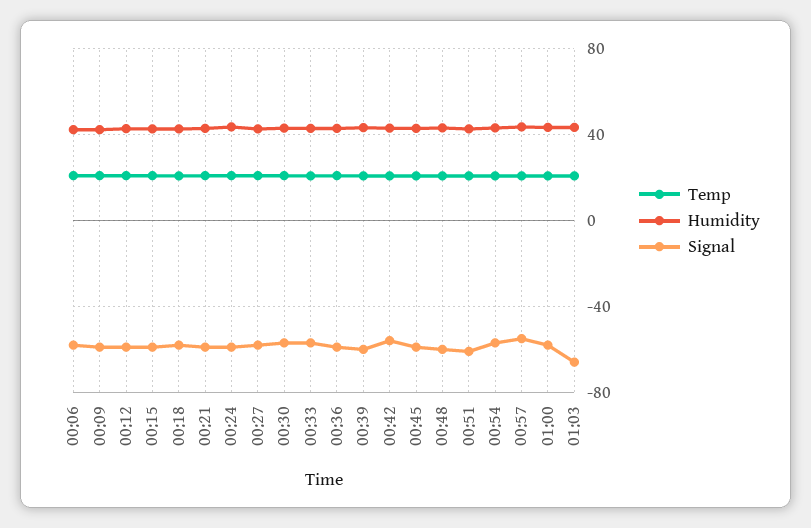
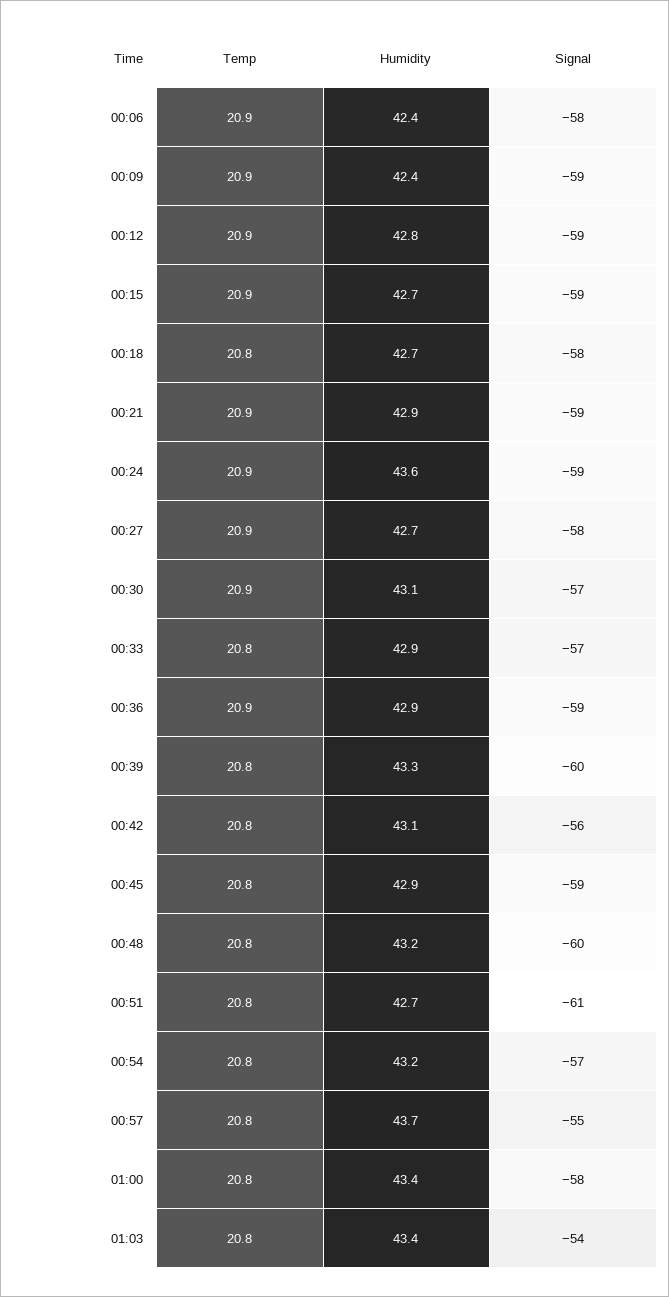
  {
    "Temp": {
      "00:06": 20.9,
      "00:09": 20.9,
      "00:12": 20.9,
      "00:15": 20.9,
      "00:18": 20.8,
      "00:21": 20.9,
      "00:24": 20.9,
      "00:27": 20.9,
      "00:30": 20.9,
      "00:33": 20.8,
      "00:36": 20.9,
      "00:39": 20.8,
      "00:42": 20.8,
      "00:45": 20.8,
      "00:48": 20.8,
      "00:51": 20.8,
      "00:54": 20.8,
      "00:57": 20.8,
      "01:00": 20.8,
      "01:03": 20.8
    },
    "Humidity": {
      "00:06": 42.4,
      "00:09": 42.4,
      "00:12": 42.8,
      "00:15": 42.7,
      "00:18": 42.7,
      "00:21": 42.9,
      "00:24": 43.6,
      "00:27": 42.7,
      "00:30": 43.1,
      "00:33": 42.9,
      "00:36": 42.9,
      "00:39": 43.3,
      "00:42": 43.1,
      "00:45": 42.9,
      "00:48": 43.2,
      "00:51": 42.7,
      "00:54": 43.2,
      "00:57": 43.7,
      "01:00": 43.4,
      "01:03": 43.4
    },
    "Signal": {
      "00:06": -58,
      "00:09": -59,
      "00:12": -59,
      "00:15": -59,
      "00:18": -58,
      "00:21": -59,
      "00:24": -59,
      "00:27": -58,
      "00:30": -57,
      "00:33": -57,
      "00:36": -59,
      "00:39": -60,
      "00:42": -56,
      "00:45": -59,
      "00:48": -60,
      "00:51": -61,
      "00:54": -57,
      "00:57": -55,
      "01:00": -58,
-     "01:03": -65
+     "01:03": -54
    }
  }

